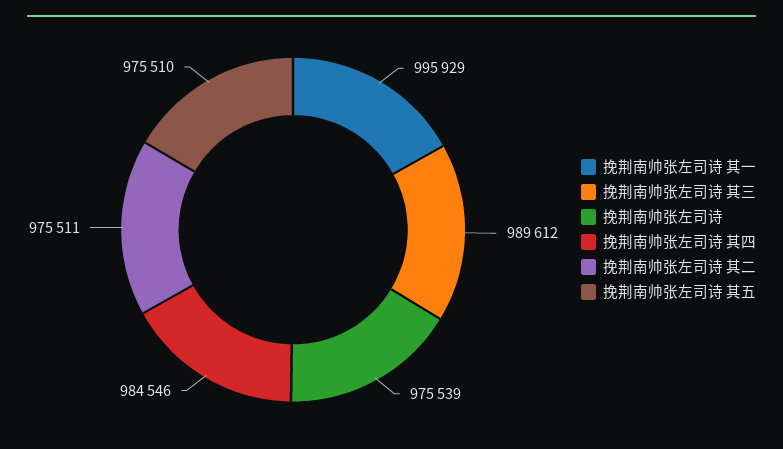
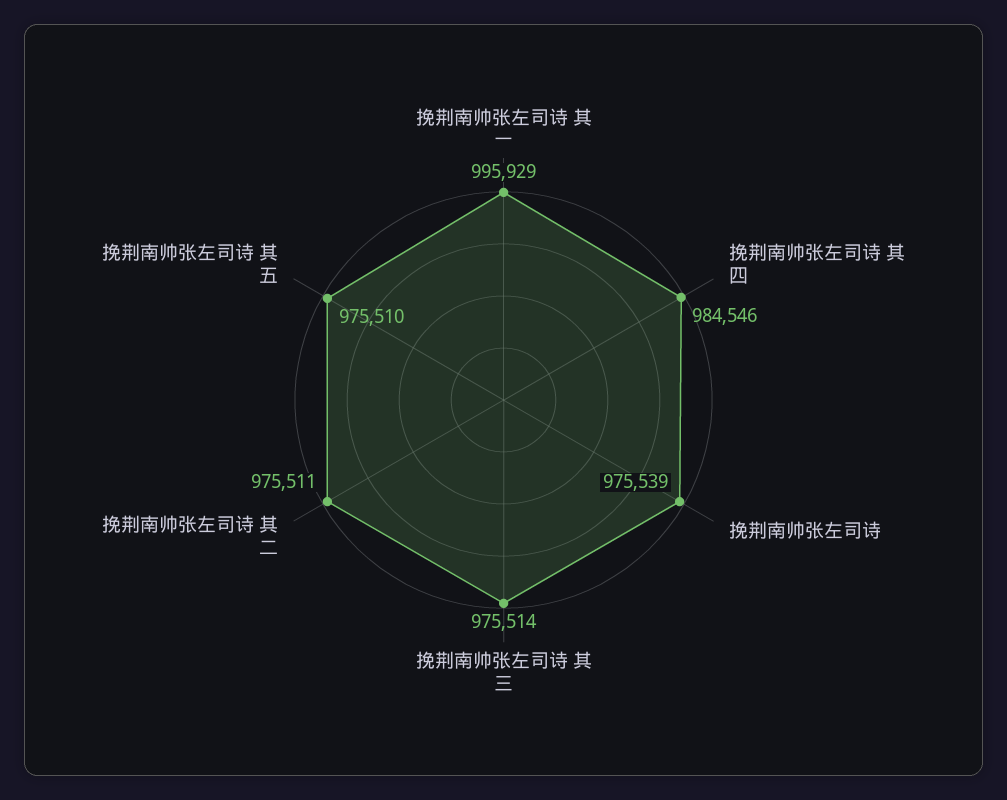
  {
    "挽荆南帅张左司诗 其一": 995929,
-   "挽荆南帅张左司诗 其三": 989612,
+   "挽荆南帅张左司诗 其三": 975514,
    "挽荆南帅张左司诗": 975539,
    "挽荆南帅张左司诗 其四": 984546,
    "挽荆南帅张左司诗 其二": 975511,
    "挽荆南帅张左司诗 其五": 975510
  }

